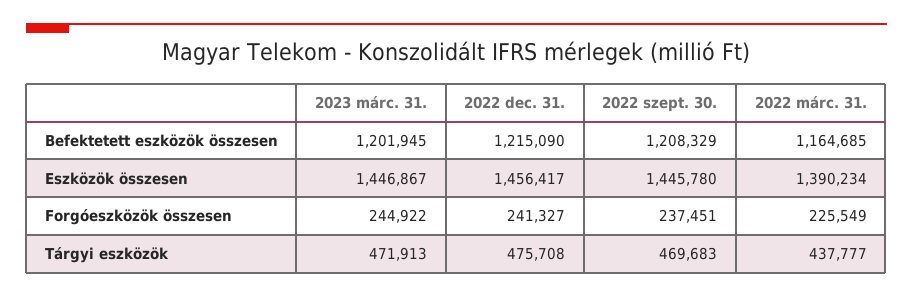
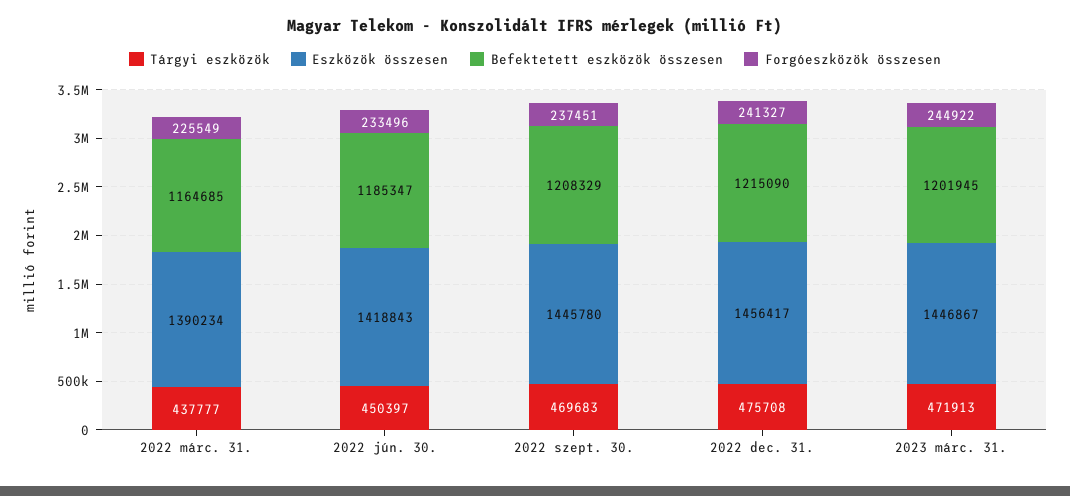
  {
    "Befektetett eszközök összesen": {
      "2023 márc. 31.": 1201945,
      "2022 dec. 31.": 1215090,
      "2022 szept. 30.": 1208329,
-     "2022 márc. 31.": 1164685
+     "2022 márc. 31.": 1164685,
+     "2022 jún. 30.": 1185347
    },
    "Eszközök összesen": {
      "2023 márc. 31.": 1446867,
      "2022 dec. 31.": 1456417,
      "2022 szept. 30.": 1445780,
-     "2022 márc. 31.": 1390234
+     "2022 márc. 31.": 1390234,
+     "2022 jún. 30.": 1418843
    },
    "Forgóeszközök összesen": {
      "2023 márc. 31.": 244922,
      "2022 dec. 31.": 241327,
      "2022 szept. 30.": 237451,
-     "2022 márc. 31.": 225549
+     "2022 márc. 31.": 225549,
+     "2022 jún. 30.": 233496
    },
    "Tárgyi eszközök": {
      "2023 márc. 31.": 471913,
      "2022 dec. 31.": 475708,
      "2022 szept. 30.": 469683,
-     "2022 márc. 31.": 437777
+     "2022 márc. 31.": 437777,
+     "2022 jún. 30.": 450397
    }
  }

